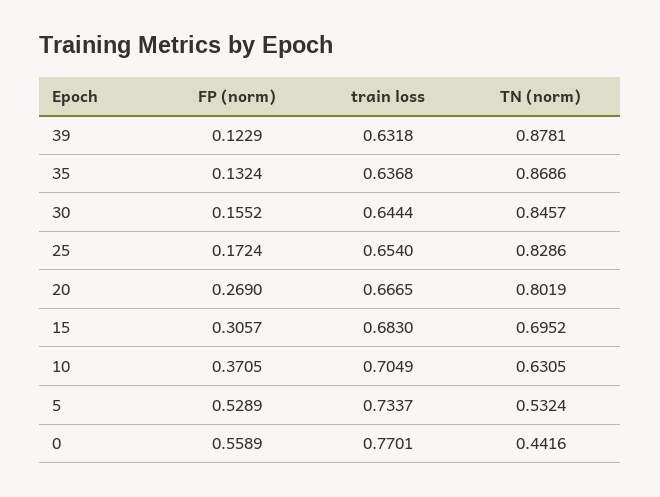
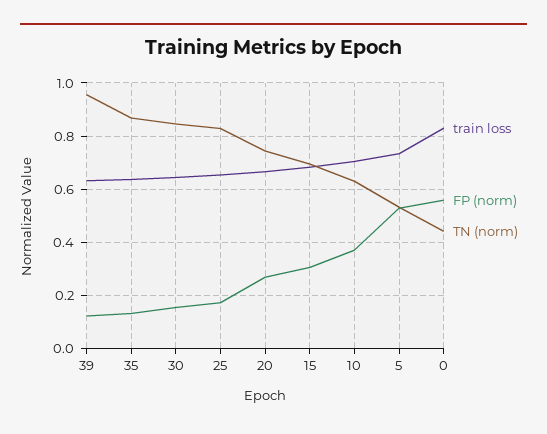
  {
    "FP (norm)": {
      "39": 0.1229,
      "35": 0.1324,
      "30": 0.1552,
      "25": 0.1724,
      "20": 0.269,
      "15": 0.3057,
      "10": 0.3705,
      "5": 0.5289,
      "0": 0.5589
    },
    "train loss": {
      "39": 0.6318,
      "35": 0.6368,
      "30": 0.6444,
      "25": 0.654,
      "20": 0.6665,
      "15": 0.683,
      "10": 0.7049,
      "5": 0.7337,
-     "0": 0.7701
+     "0": 0.825
    },
    "TN (norm)": {
-     "39": 0.8781,
+     "39": 0.95,
      "35": 0.8686,
      "30": 0.8457,
      "25": 0.8286,
-     "20": 0.8019,
+     "20": 0.75,
      "15": 0.6952,
      "10": 0.6305,
      "5": 0.5324,
      "0": 0.4416
    }
  }

